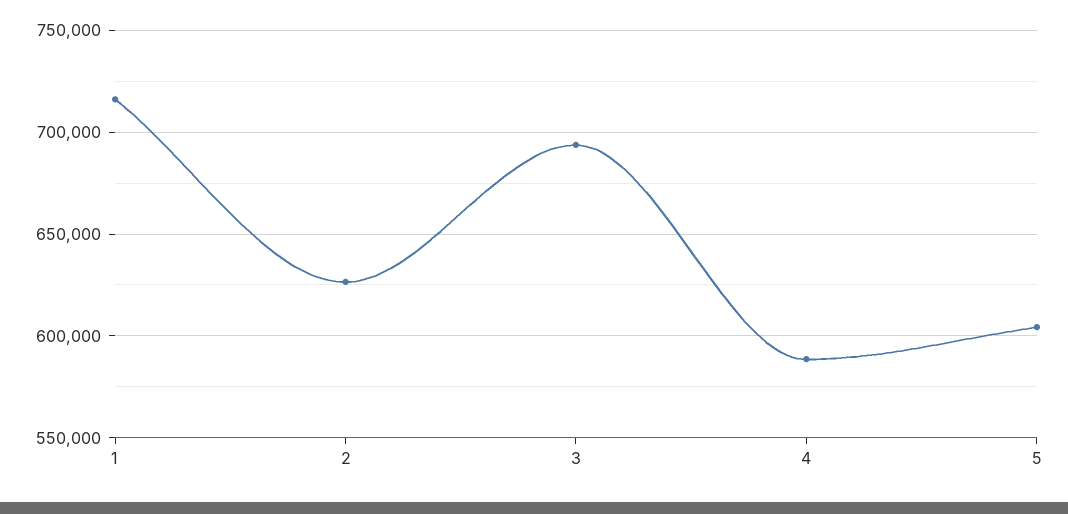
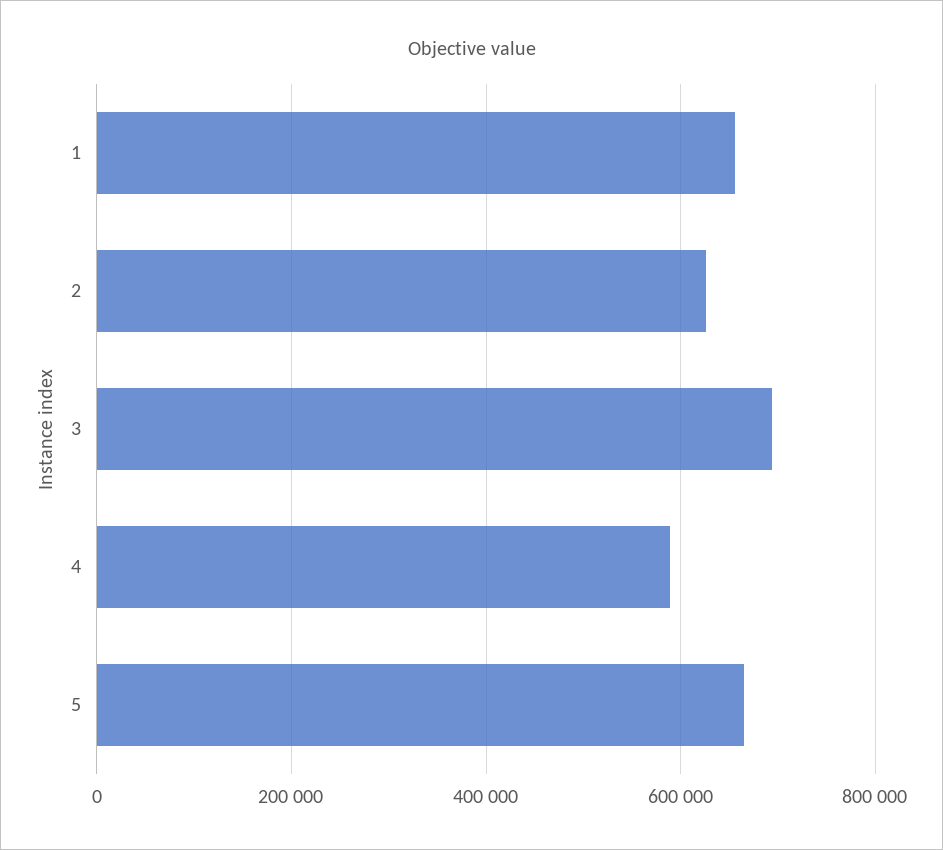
  {
-   "1": 715000,
+   "1": 660000,
    "2": 625000,
    "3": 695000,
    "4": 590000,
-   "5": 605000
+   "5": 660000
  }

